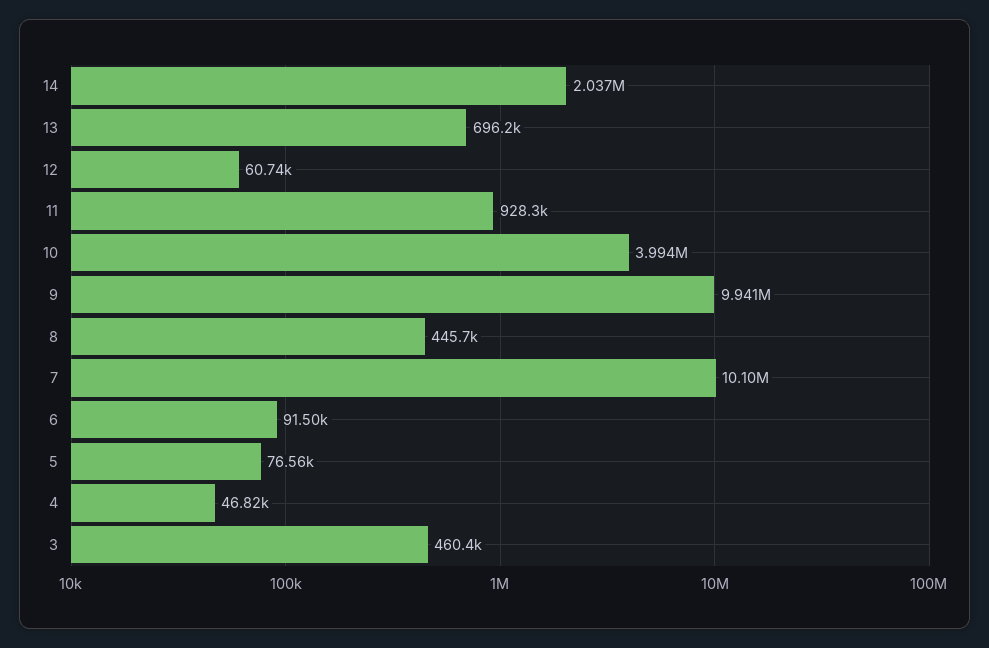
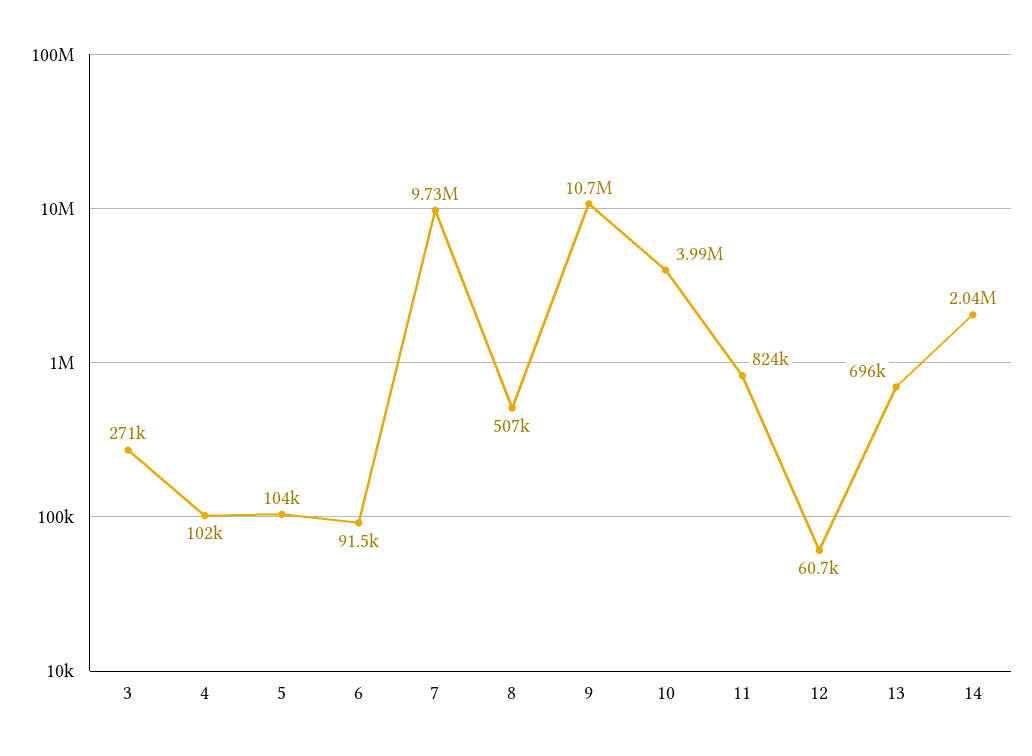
  {
    "14": 2037000,
    "13": 696200,
    "12": 60740,
-   "11": 928300,
+   "11": 824000,
    "10": 3994000,
-   "9": 9941000,
+   "9": 10700000,
-   "8": 445700,
+   "8": 507000,
-   "7": 10100000,
+   "7": 9730000,
    "6": 91500,
-   "5": 76560,
+   "5": 104000,
-   "4": 46820,
+   "4": 102000,
-   "3": 460400
+   "3": 271000
  }

